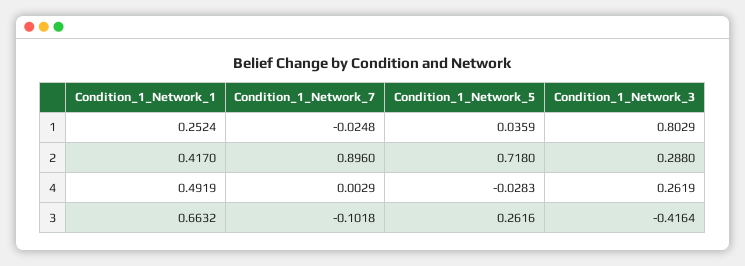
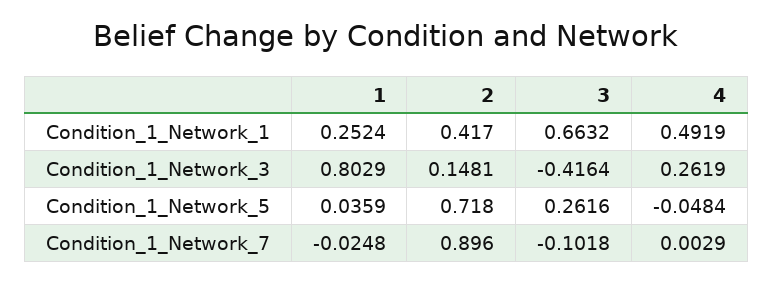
  {
    "Condition_1_Network_1": {
      "1": 0.2524,
      "2": 0.417,
      "4": 0.4919,
      "3": 0.6632
    },
    "Condition_1_Network_7": {
      "1": -0.0248,
      "2": 0.896,
      "4": 0.0029,
      "3": -0.1018
    },
    "Condition_1_Network_5": {
      "1": 0.0359,
      "2": 0.718,
-     "4": -0.0283,
+     "4": -0.0484,
      "3": 0.2616
    },
    "Condition_1_Network_3": {
      "1": 0.8029,
-     "2": 0.288,
+     "2": 0.1481,
      "4": 0.2619,
      "3": -0.4164
    }
  }

